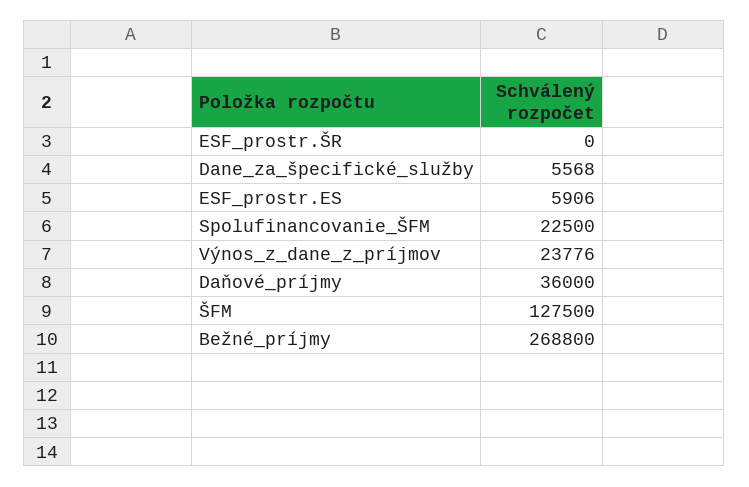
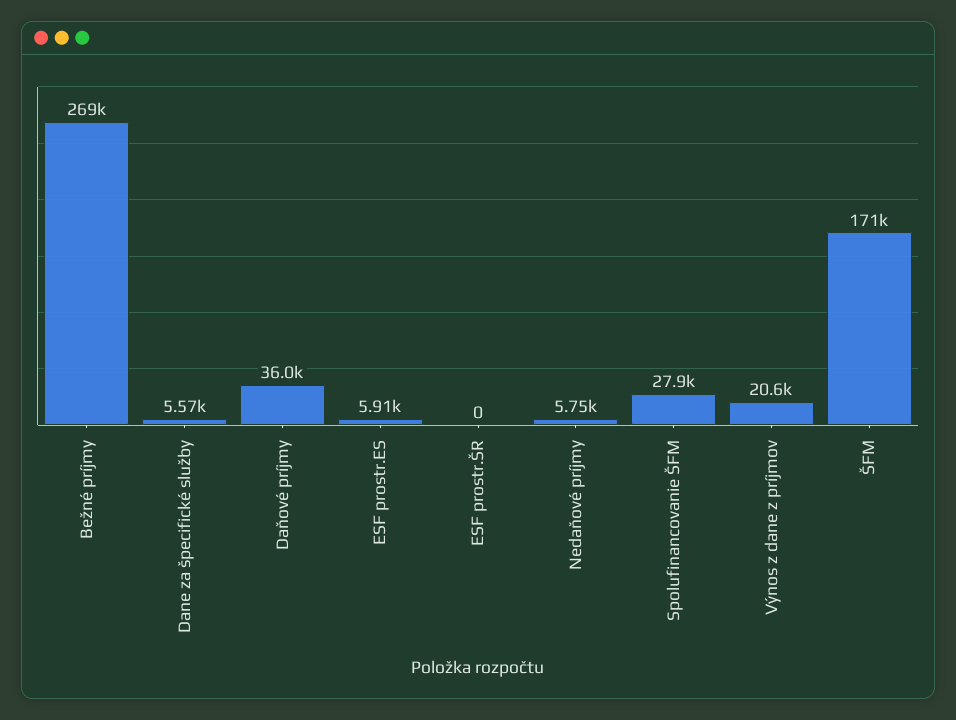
  {
    "ESF_prostr.ŠR": 0,
    "Dane_za_špecifické_služby": 5568,
    "ESF_prostr.ES": 5906,
-   "Spolufinancovanie_ŠFM": 22500,
+   "Spolufinancovanie_ŠFM": 27900,
-   "Výnos_z_dane_z_príjmov": 23776,
+   "Výnos_z_dane_z_príjmov": 20600,
    "Daňové_príjmy": 36000,
-   "ŠFM": 127500,
+   "ŠFM": 171000,
-   "Bežné_príjmy": 268800
+   "Bežné_príjmy": 268800,
+   "Nedaňové príjmy": 5750
  }

